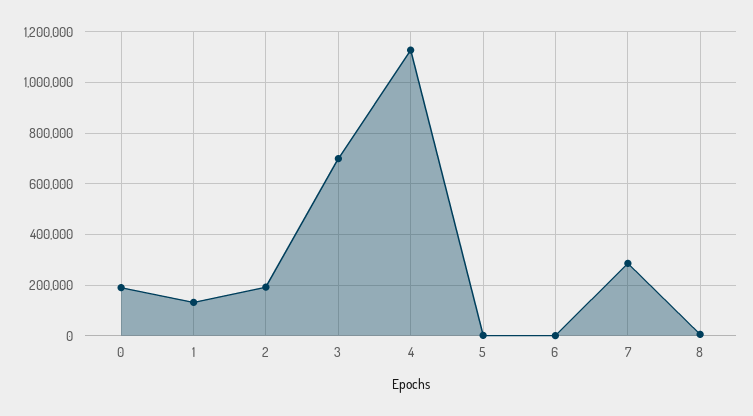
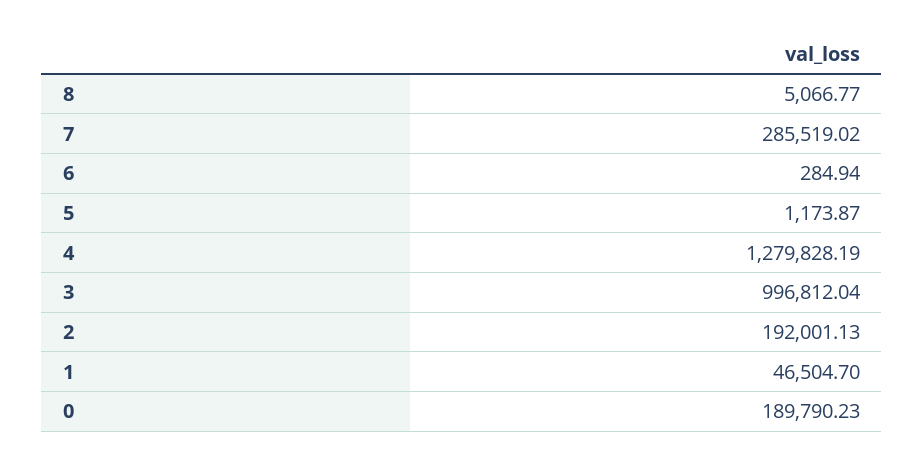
  {
    "0": 189790.23,
-   "1": 125000,
+   "1": 46504.7,
    "2": 192001.13,
-   "3": 700000,
+   "3": 996812.04,
-   "4": 1125000,
+   "4": 1279828.19,
    "5": 1173.87,
    "6": 284.94,
    "7": 285519.02,
    "8": 5066.77
  }

